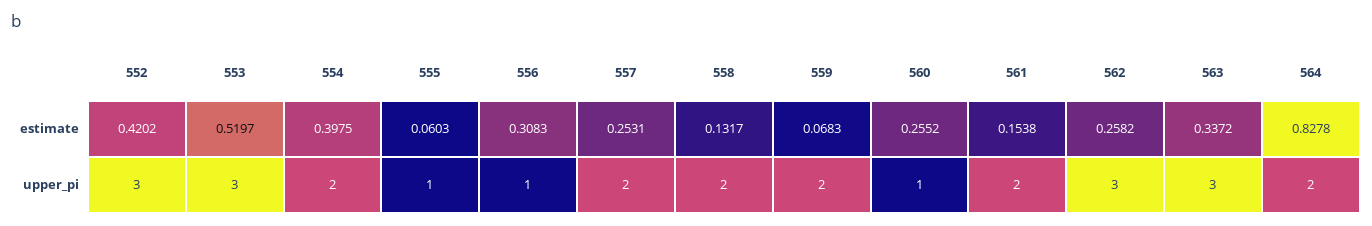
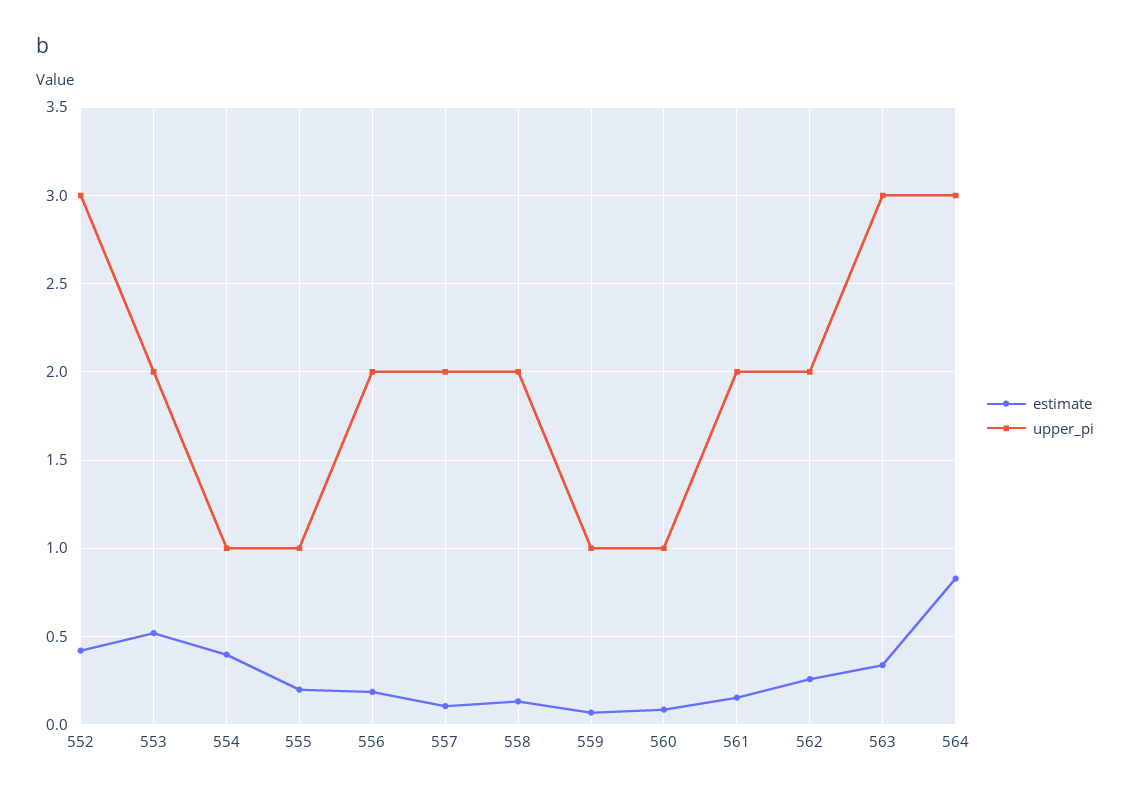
  {
    "estimate": {
      "552": 0.4202,
      "553": 0.5197,
      "554": 0.3975,
-     "555": 0.0603,
+     "555": 0.2,
-     "556": 0.3083,
+     "556": 0.2,
-     "557": 0.2531,
+     "557": 0.1,
      "558": 0.1317,
      "559": 0.0683,
-     "560": 0.2552,
+     "560": 0.1,
      "561": 0.1538,
      "562": 0.2582,
      "563": 0.3372,
      "564": 0.8278
    },
    "upper_pi": {
      "552": 3,
-     "553": 3,
+     "553": 2,
-     "554": 2,
+     "554": 1,
      "555": 1,
-     "556": 1,
+     "556": 2,
      "557": 2,
      "558": 2,
-     "559": 2,
+     "559": 1,
      "560": 1,
      "561": 2,
-     "562": 3,
+     "562": 2,
      "563": 3,
-     "564": 2
+     "564": 3
    }
  }

